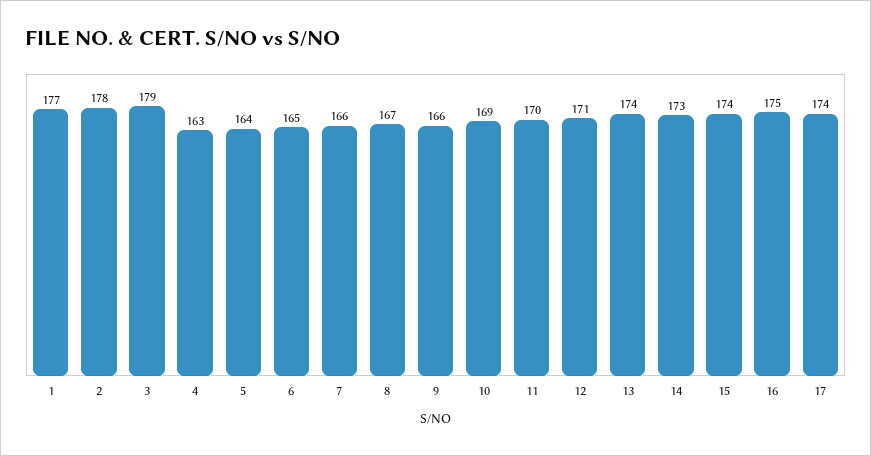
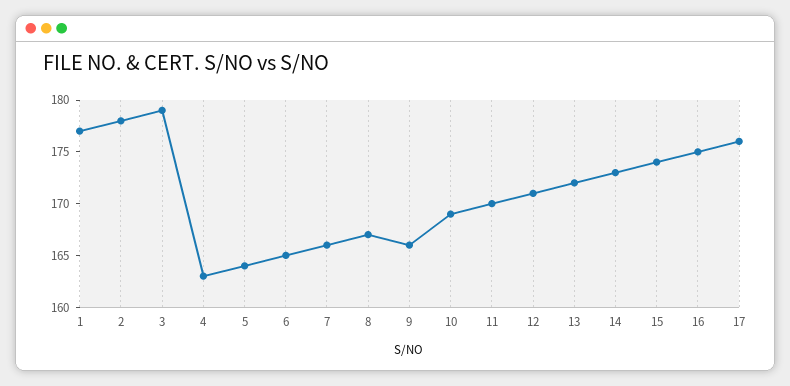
  {
    "1": 177,
    "2": 178,
    "3": 179,
    "4": 163,
    "5": 164,
    "6": 165,
    "7": 166,
    "8": 167,
    "9": 166,
    "10": 169,
    "11": 170,
    "12": 171,
-   "13": 174,
+   "13": 172,
    "14": 173,
    "15": 174,
    "16": 175,
-   "17": 174
+   "17": 176
  }

